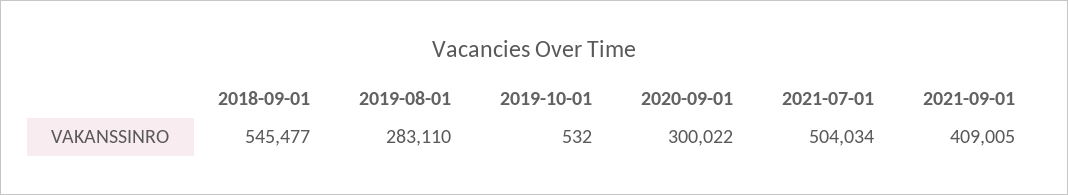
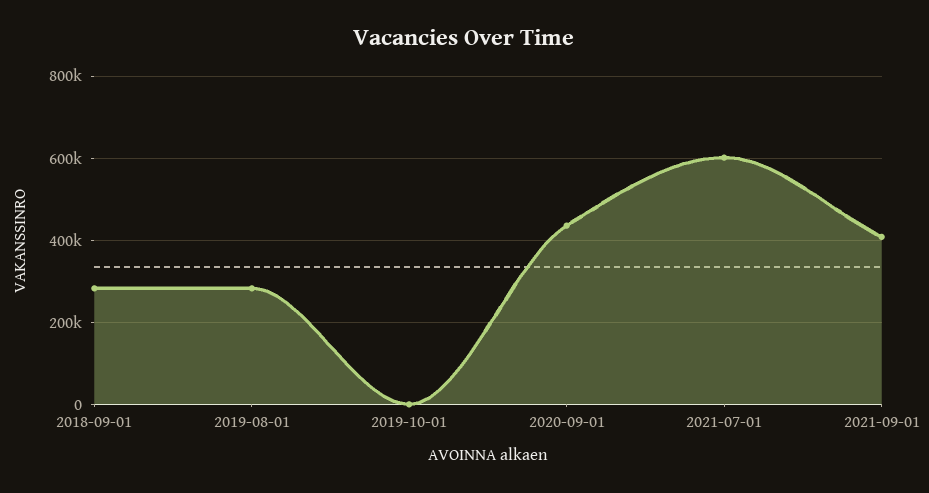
  {
-   "2018-09-01": 545477,
+   "2018-09-01": 280000,
    "2019-08-01": 283110,
    "2019-10-01": 532,
-   "2020-09-01": 300022,
+   "2020-09-01": 440000,
-   "2021-07-01": 504034,
+   "2021-07-01": 600000,
    "2021-09-01": 409005
  }

